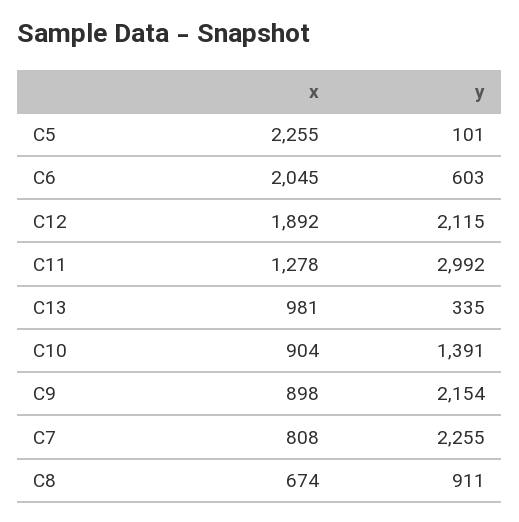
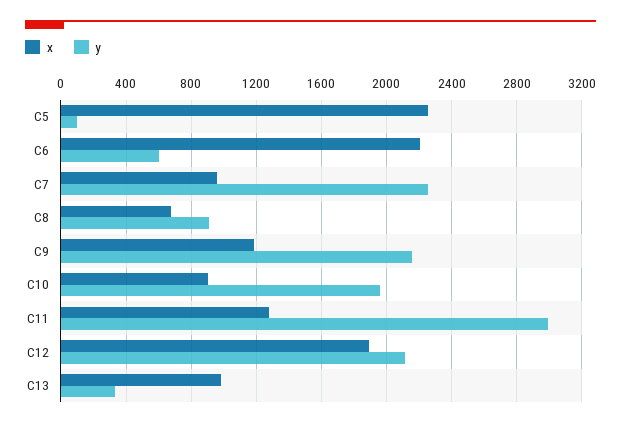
  {
    "x": {
      "C5": 2255,
-     "C6": 2045,
+     "C6": 2200,
      "C12": 1892,
      "C11": 1278,
      "C13": 981,
      "C10": 904,
-     "C9": 898,
+     "C9": 1200,
-     "C7": 808,
+     "C7": 950,
      "C8": 674
    },
    "y": {
      "C5": 101,
      "C6": 603,
      "C12": 2115,
      "C11": 2992,
      "C13": 335,
-     "C10": 1391,
+     "C10": 1950,
      "C9": 2154,
      "C7": 2255,
      "C8": 911
    }
  }

